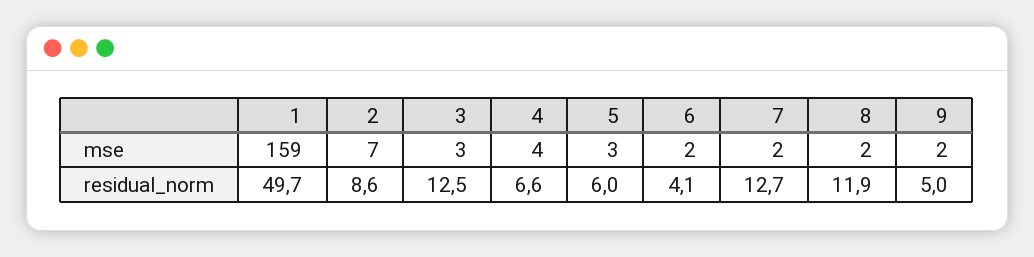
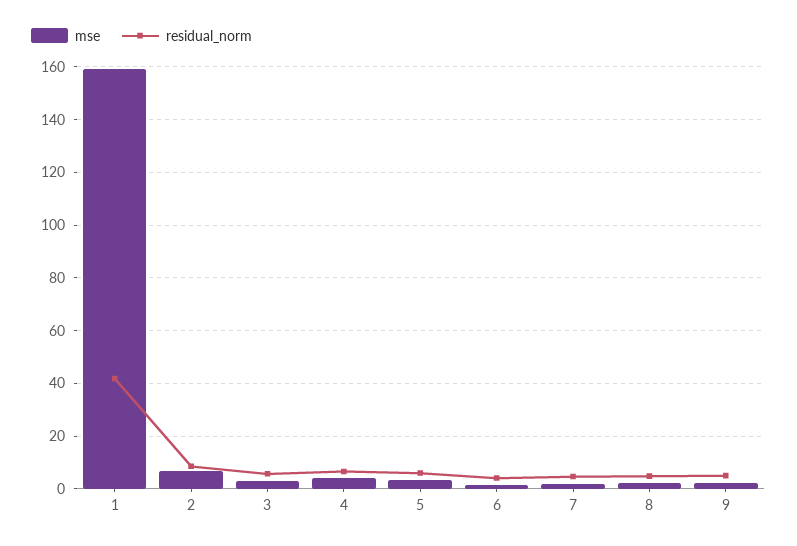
  {
    "mse": {
      "1": 159,
      "2": 7,
      "3": 3,
      "4": 4,
      "5": 3,
      "6": 2,
      "7": 2,
      "8": 2,
      "9": 2
    },
    "residual_norm": {
-     "1": 49.7,
+     "1": 42.5,
      "2": 8.6,
-     "3": 12.5,
+     "3": 5,
      "4": 6.6,
      "5": 6,
      "6": 4.1,
-     "7": 12.7,
+     "7": 5,
-     "8": 11.9,
+     "8": 5,
      "9": 5
    }
  }

